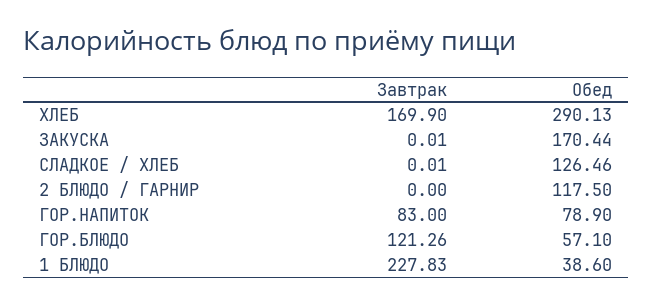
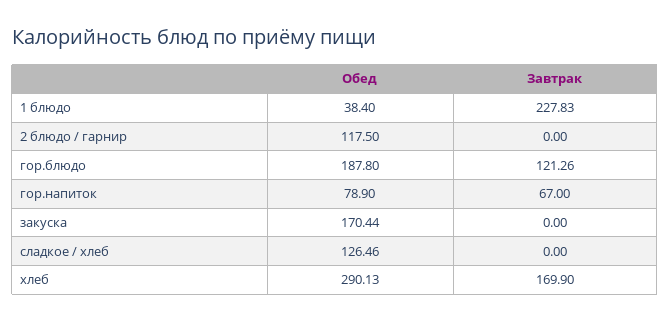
  {
    "Завтрак": {
      "ХЛЕБ": 169.9,
-     "ЗАКУСКА": 0.01,
+     "ЗАКУСКА": 0,
-     "СЛАДКОЕ / ХЛЕБ": 0.01,
+     "СЛАДКОЕ / ХЛЕБ": 0,
      "2 БЛЮДО / ГАРНИР": 0,
-     "ГОР.НАПИТОК": 83,
+     "ГОР.НАПИТОК": 67,
      "ГОР.БЛЮДО": 121.26,
      "1 БЛЮДО": 227.83
    },
    "Обед": {
      "ХЛЕБ": 290.13,
      "ЗАКУСКА": 170.44,
      "СЛАДКОЕ / ХЛЕБ": 126.46,
      "2 БЛЮДО / ГАРНИР": 117.5,
      "ГОР.НАПИТОК": 78.9,
-     "ГОР.БЛЮДО": 57.1,
+     "ГОР.БЛЮДО": 187.8,
-     "1 БЛЮДО": 38.6
+     "1 БЛЮДО": 38.4
    }
  }

